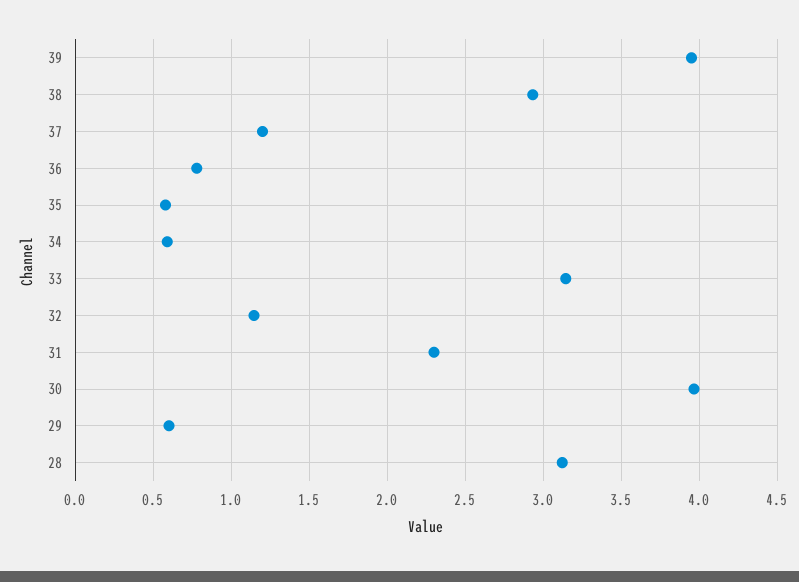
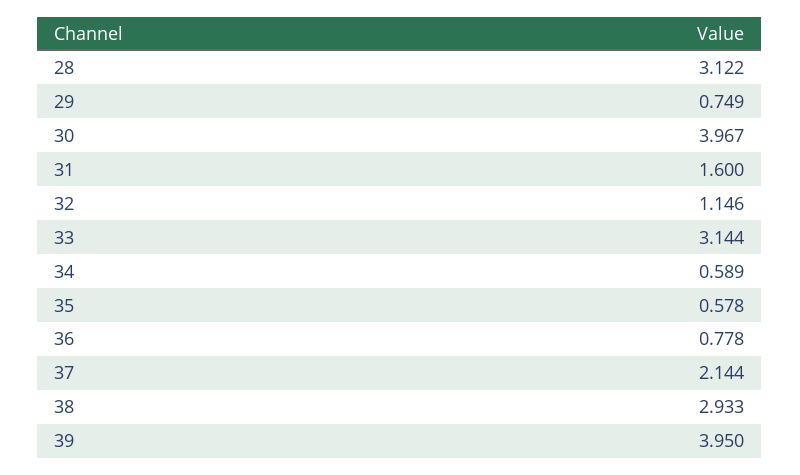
  {
    "39": 3.95,
    "38": 2.933,
-   "37": 1.2,
+   "37": 2.144,
    "36": 0.778,
    "35": 0.578,
    "34": 0.589,
    "33": 3.144,
    "32": 1.146,
-   "31": 2.3,
+   "31": 1.6,
    "30": 3.967,
-   "29": 0.6,
+   "29": 0.749,
    "28": 3.122
  }

